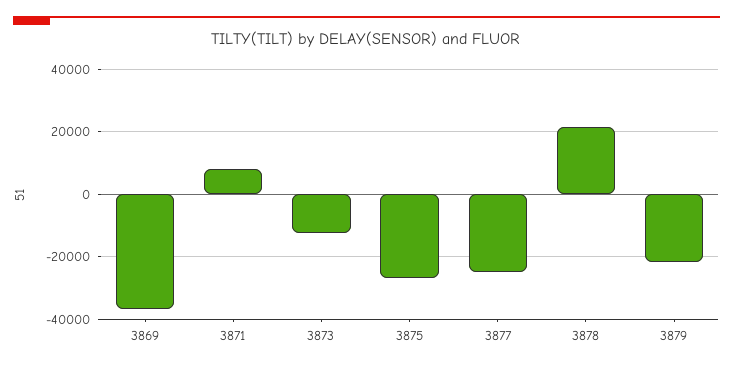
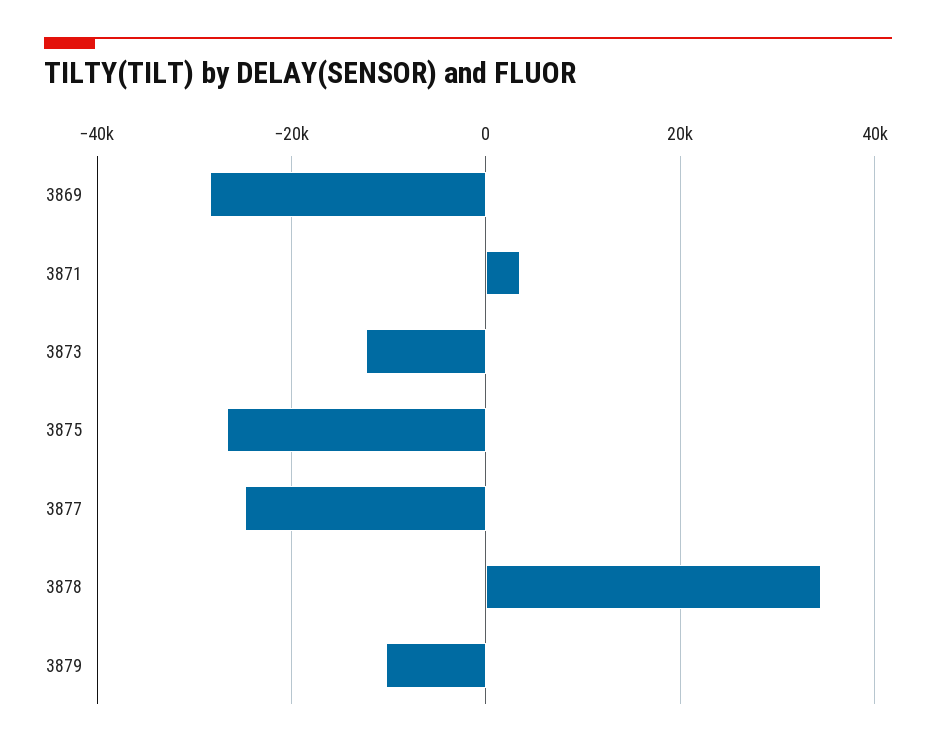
  {
-   "3869": -36000,
+   "3869": -28000,
-   "3871": 8000,
+   "3871": 4000,
    "3873": -12000,
    "3875": -26000,
    "3877": -24000,
-   "3878": 22000,
+   "3878": 34000,
-   "3879": -22000
+   "3879": -10000
  }

